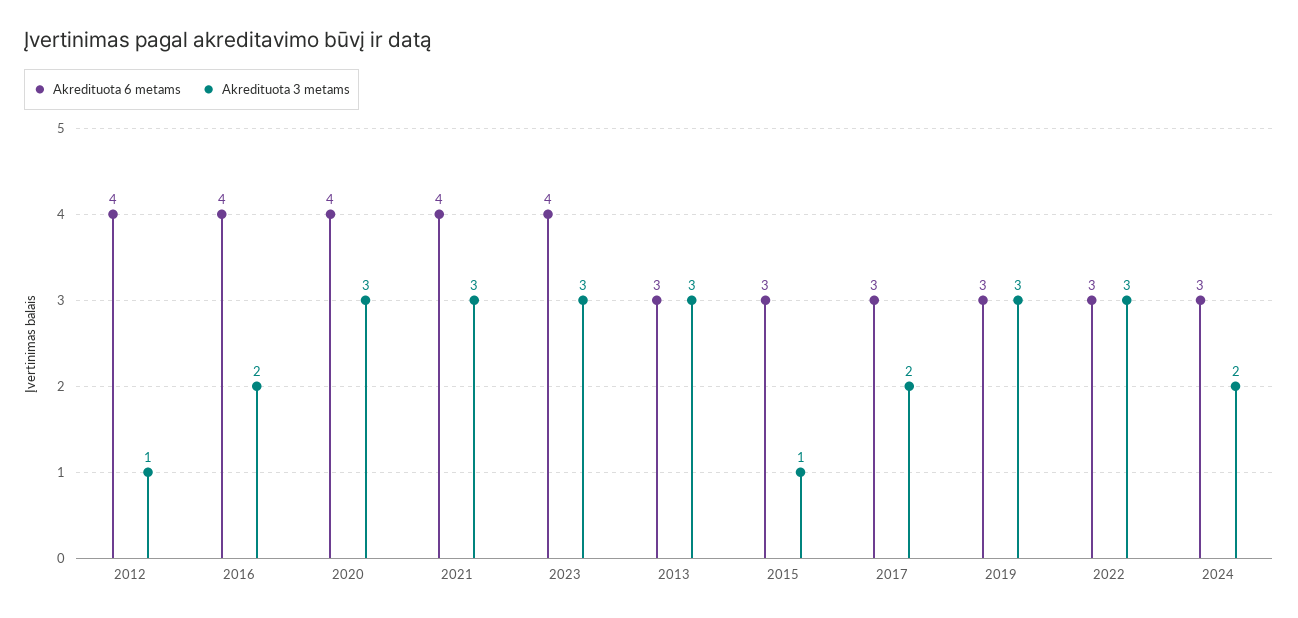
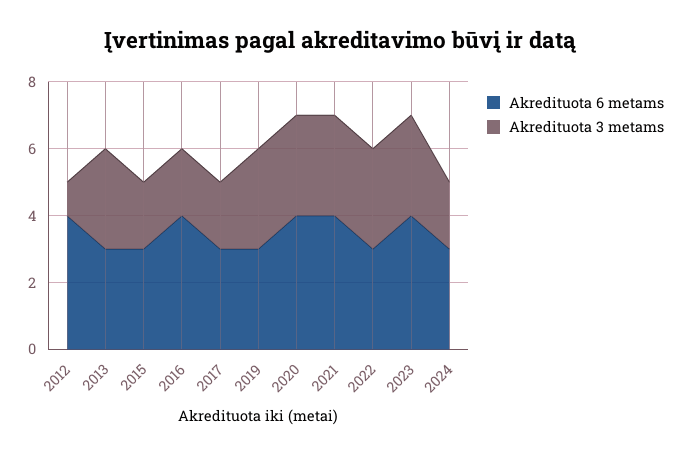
  {
    "Akredituota 6 metams": {
      "2012": 4,
      "2016": 4,
      "2020": 4,
      "2021": 4,
      "2023": 4,
      "2013": 3,
      "2015": 3,
      "2017": 3,
      "2019": 3,
      "2022": 3,
      "2024": 3
    },
    "Akredituota 3 metams": {
      "2012": 1,
      "2016": 2,
      "2020": 3,
      "2021": 3,
      "2023": 3,
      "2013": 3,
-     "2015": 1,
+     "2015": 2,
      "2017": 2,
      "2019": 3,
      "2022": 3,
      "2024": 2
    }
  }

